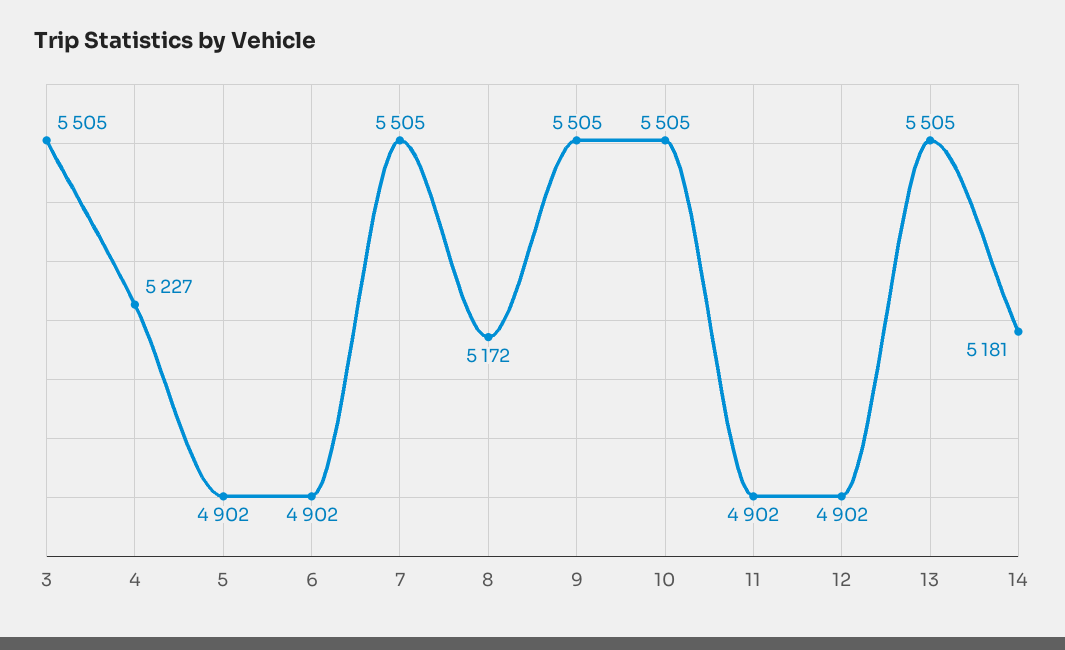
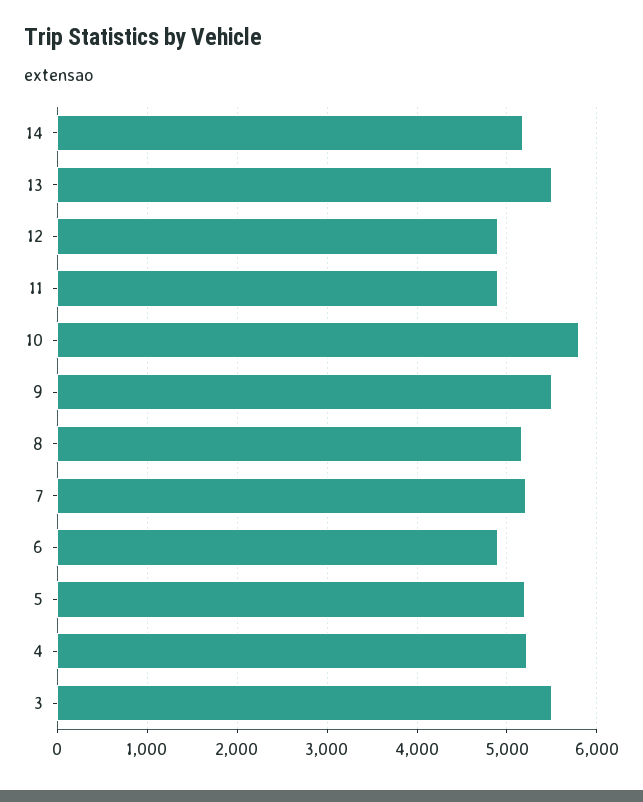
  {
    "3": 5505,
    "4": 5227,
-   "5": 4902,
+   "5": 5200,
    "6": 4902,
-   "7": 5505,
+   "7": 5200,
    "8": 5172,
    "9": 5505,
-   "10": 5505,
+   "10": 5800,
    "11": 4902,
    "12": 4902,
    "13": 5505,
    "14": 5181
  }

